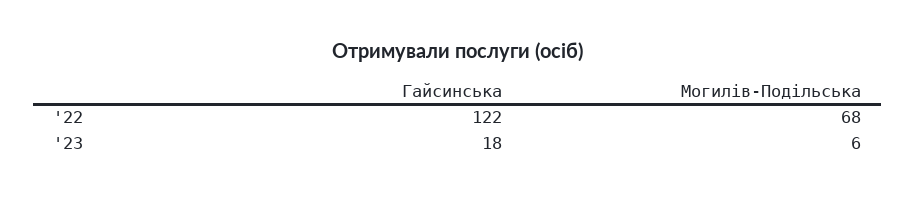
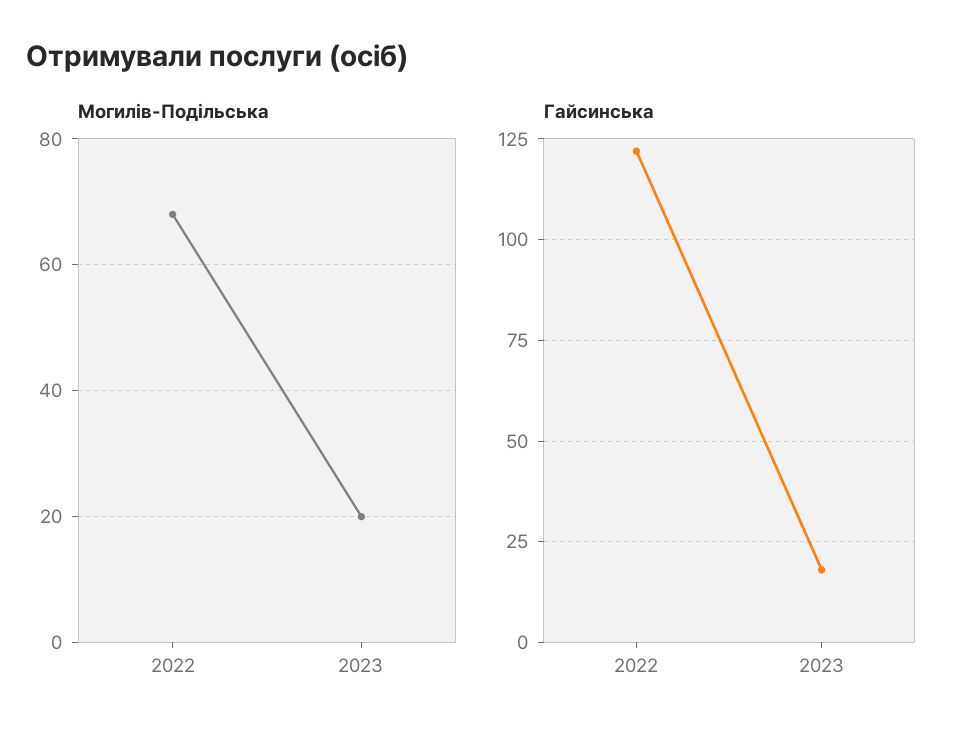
  {
    "Гайсинська": {
      "'22": 122,
      "'23": 18
    },
    "Могилів-Подільська": {
      "'22": 68,
-     "'23": 6
+     "'23": 20
    }
  }

